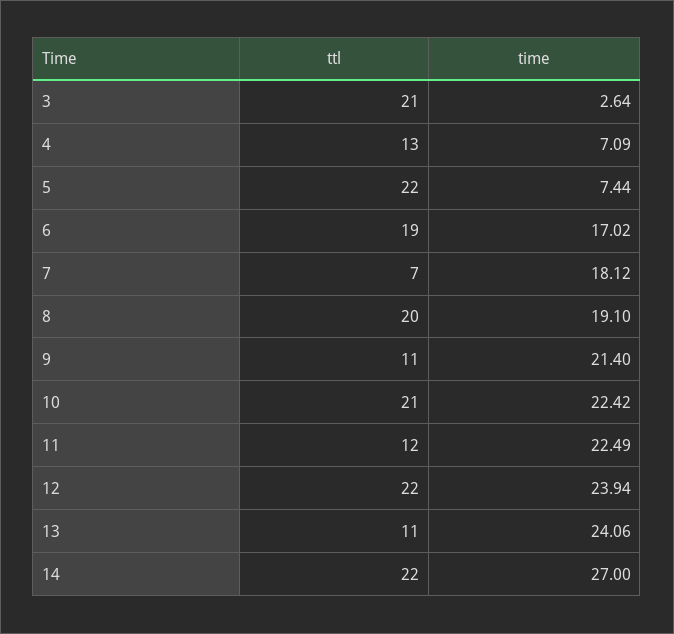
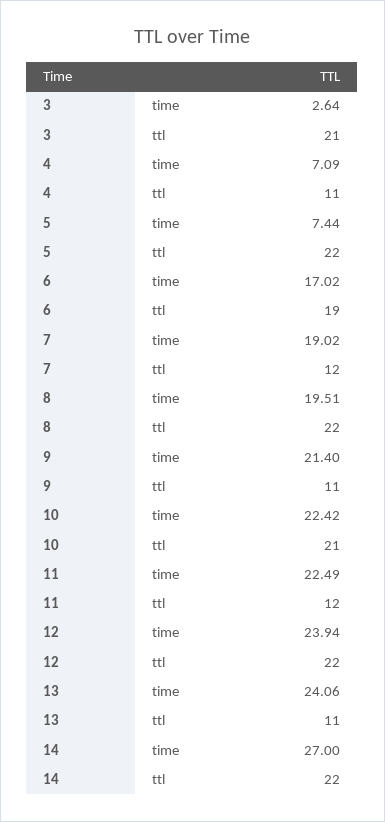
  {
    "ttl": {
      "3": 21,
-     "4": 13,
+     "4": 11,
      "5": 22,
      "6": 19,
-     "7": 7,
+     "7": 12,
-     "8": 20,
+     "8": 22,
      "9": 11,
      "10": 21,
      "11": 12,
      "12": 22,
      "13": 11,
      "14": 22
    },
    "time": {
      "3": 2.64,
      "4": 7.09,
      "5": 7.44,
      "6": 17.02,
-     "7": 18.12,
+     "7": 19.02,
-     "8": 19.1,
+     "8": 19.51,
      "9": 21.4,
      "10": 22.42,
      "11": 22.49,
      "12": 23.94,
      "13": 24.06,
      "14": 27
    }
  }

